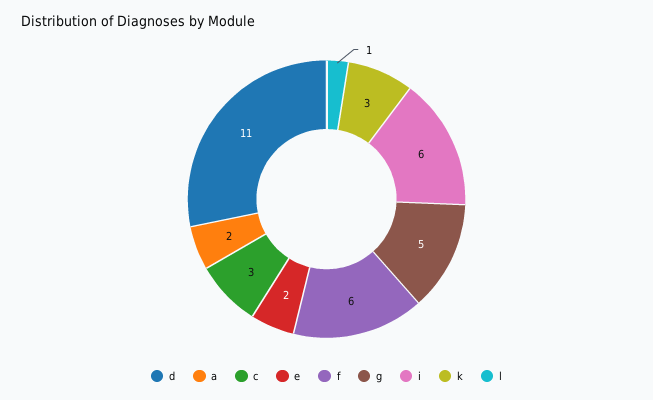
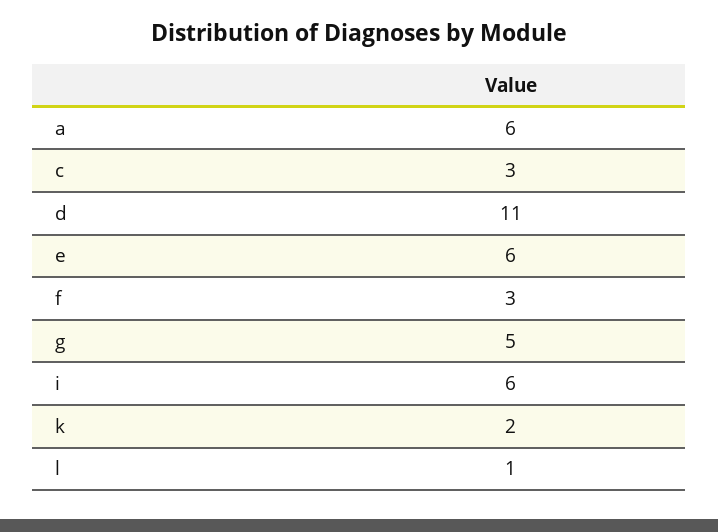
  {
    "d": 11,
-   "a": 2,
+   "a": 6,
    "c": 3,
-   "e": 2,
+   "e": 6,
-   "f": 6,
+   "f": 3,
    "g": 5,
    "i": 6,
-   "k": 3,
+   "k": 2,
    "l": 1
  }

